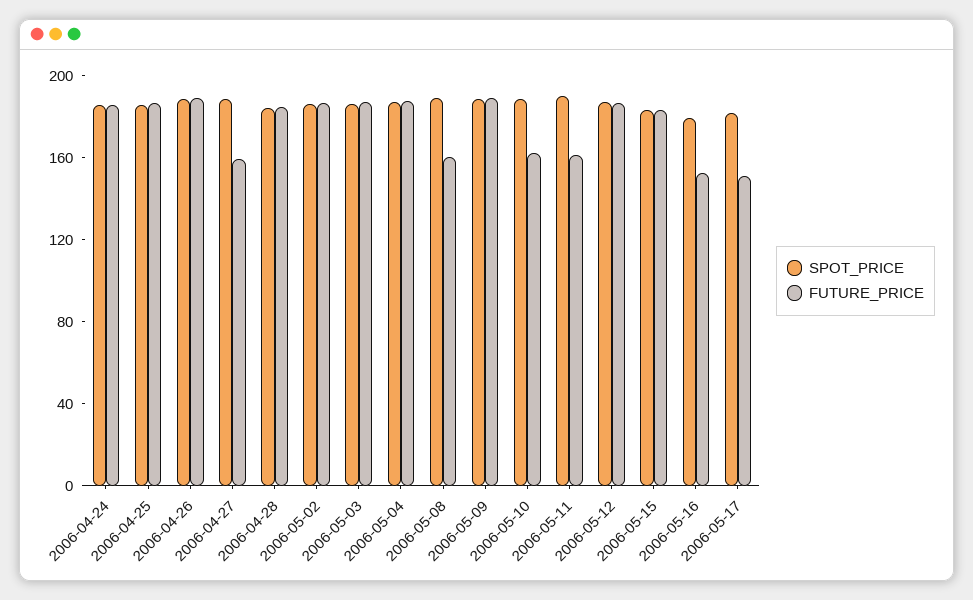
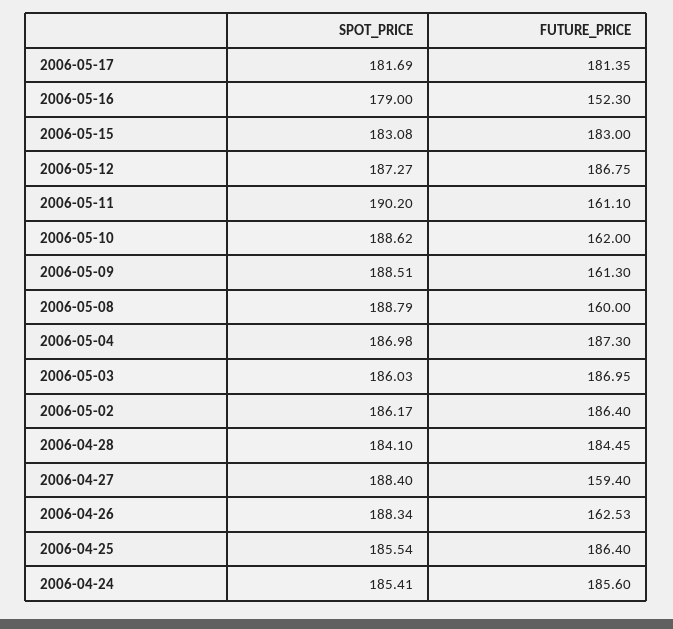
  {
    "SPOT_PRICE": {
      "2006-04-24": 185.41,
      "2006-04-25": 185.54,
      "2006-04-26": 188.34,
      "2006-04-27": 188.4,
      "2006-04-28": 184.1,
      "2006-05-02": 186.17,
      "2006-05-03": 186.03,
      "2006-05-04": 186.98,
      "2006-05-08": 188.79,
      "2006-05-09": 188.51,
      "2006-05-10": 188.62,
      "2006-05-11": 190.2,
      "2006-05-12": 187.27,
      "2006-05-15": 183.08,
      "2006-05-16": 179,
      "2006-05-17": 181.69
    },
    "FUTURE_PRICE": {
      "2006-04-24": 185.6,
      "2006-04-25": 186.4,
-     "2006-04-26": 190,
+     "2006-04-26": 162.53,
      "2006-04-27": 159.4,
      "2006-04-28": 184.45,
      "2006-05-02": 186.4,
      "2006-05-03": 186.95,
      "2006-05-04": 187.3,
      "2006-05-08": 160,
-     "2006-05-09": 190,
+     "2006-05-09": 161.3,
      "2006-05-10": 162,
      "2006-05-11": 161.1,
      "2006-05-12": 186.75,
      "2006-05-15": 183,
      "2006-05-16": 152.3,
-     "2006-05-17": 150
+     "2006-05-17": 181.35
    }
  }

